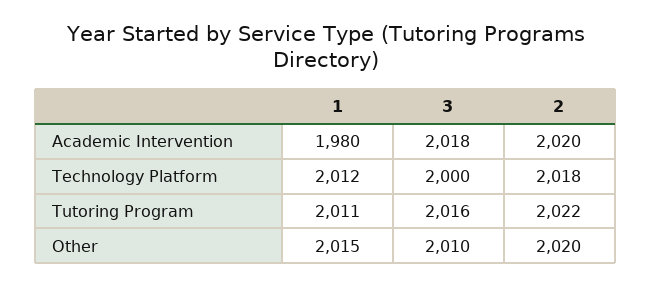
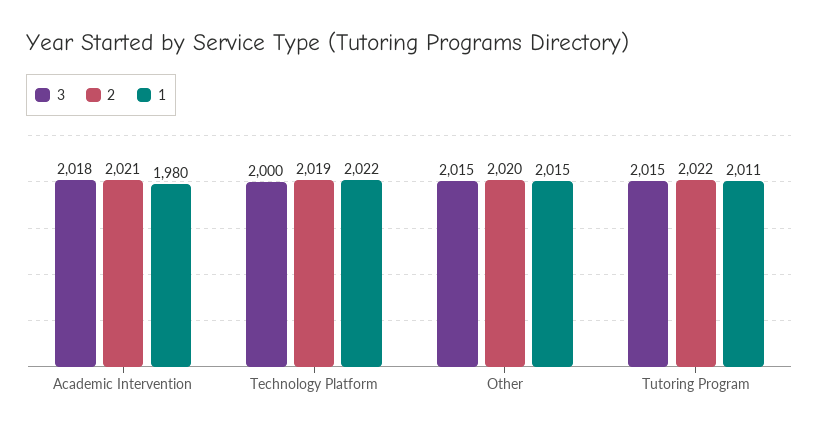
  {
    "1": {
      "Academic Intervention": 1980,
-     "Technology Platform": 2012,
+     "Technology Platform": 2022,
      "Tutoring Program": 2011,
      "Other": 2015
    },
    "3": {
      "Academic Intervention": 2018,
      "Technology Platform": 2000,
-     "Tutoring Program": 2016,
+     "Tutoring Program": 2015,
-     "Other": 2010
+     "Other": 2015
    },
    "2": {
-     "Academic Intervention": 2020,
+     "Academic Intervention": 2021,
-     "Technology Platform": 2018,
+     "Technology Platform": 2019,
      "Tutoring Program": 2022,
      "Other": 2020
    }
  }

